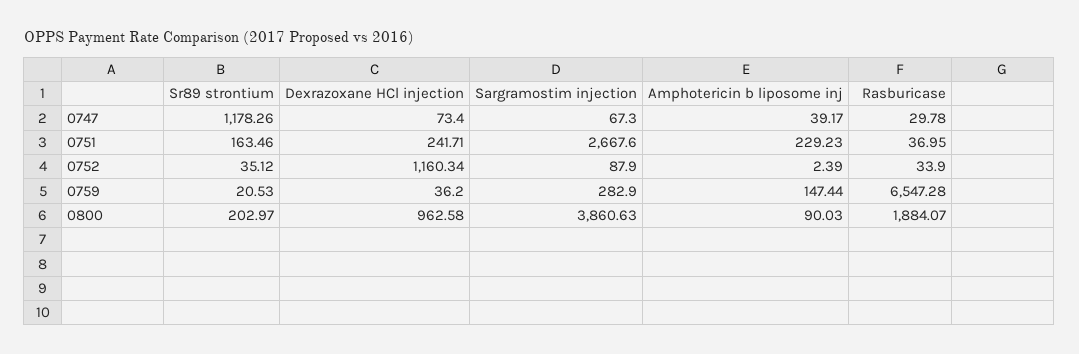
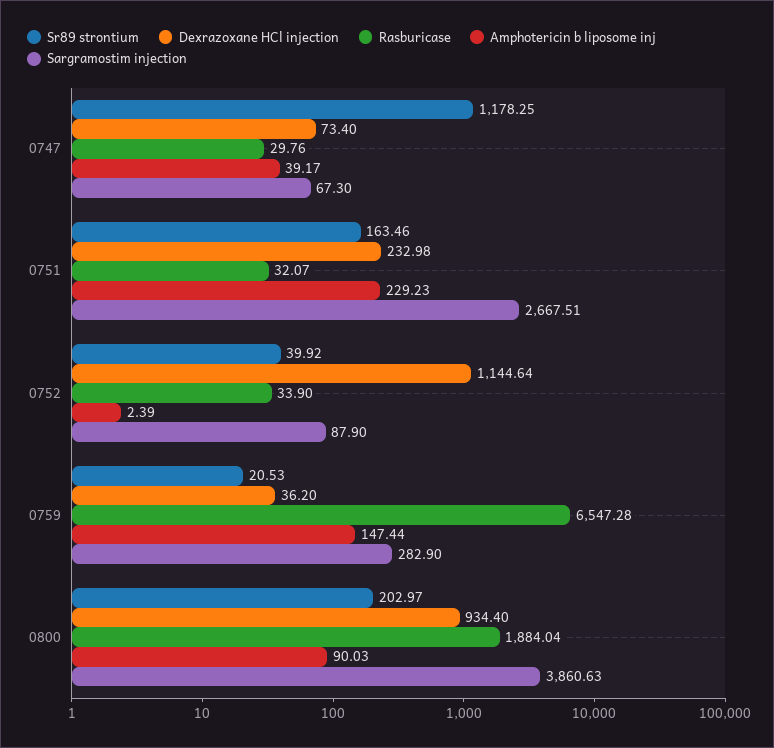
  {
    "Sr89 strontium": {
-     "0747": 1178.26,
+     "0747": 1178.25,
      "0751": 163.46,
-     "0752": 35.12,
+     "0752": 39.92,
      "0759": 20.53,
      "0800": 202.97
    },
    "Dexrazoxane HCl injection": {
      "0747": 73.4,
-     "0751": 241.71,
+     "0751": 232.98,
-     "0752": 1160.34,
+     "0752": 1144.64,
      "0759": 36.2,
-     "0800": 962.58
+     "0800": 934.4
    },
    "Sargramostim injection": {
      "0747": 67.3,
-     "0751": 2667.6,
+     "0751": 2667.51,
      "0752": 87.9,
      "0759": 282.9,
      "0800": 3860.63
    },
    "Amphotericin b liposome inj": {
      "0747": 39.17,
      "0751": 229.23,
      "0752": 2.39,
      "0759": 147.44,
      "0800": 90.03
    },
    "Rasburicase": {
-     "0747": 29.78,
+     "0747": 29.76,
-     "0751": 36.95,
+     "0751": 32.07,
      "0752": 33.9,
      "0759": 6547.28,
-     "0800": 1884.07
+     "0800": 1884.04
    }
  }

